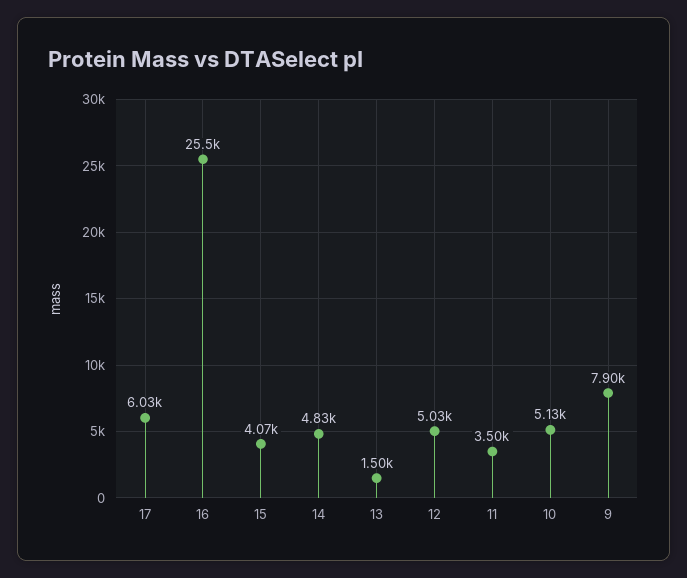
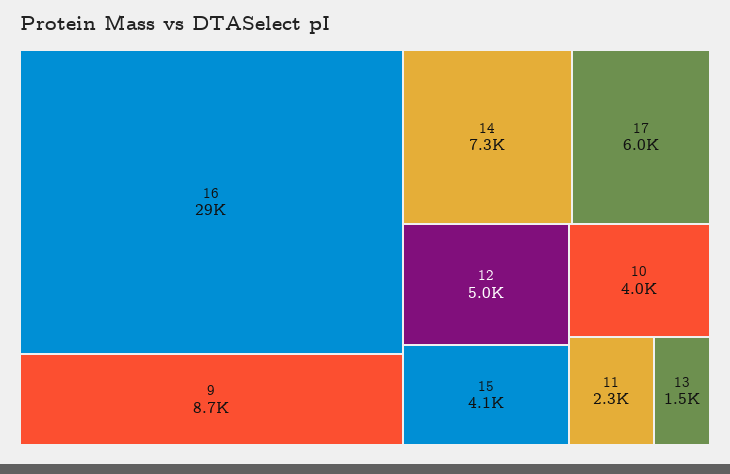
  {
    "17": 6030,
-   "16": 25500,
+   "16": 29000,
    "15": 4070,
-   "14": 4830,
+   "14": 7300,
    "13": 1500,
    "12": 5030,
-   "11": 3500,
+   "11": 2300,
-   "10": 5130,
+   "10": 4000,
-   "9": 7900
+   "9": 8700
  }

